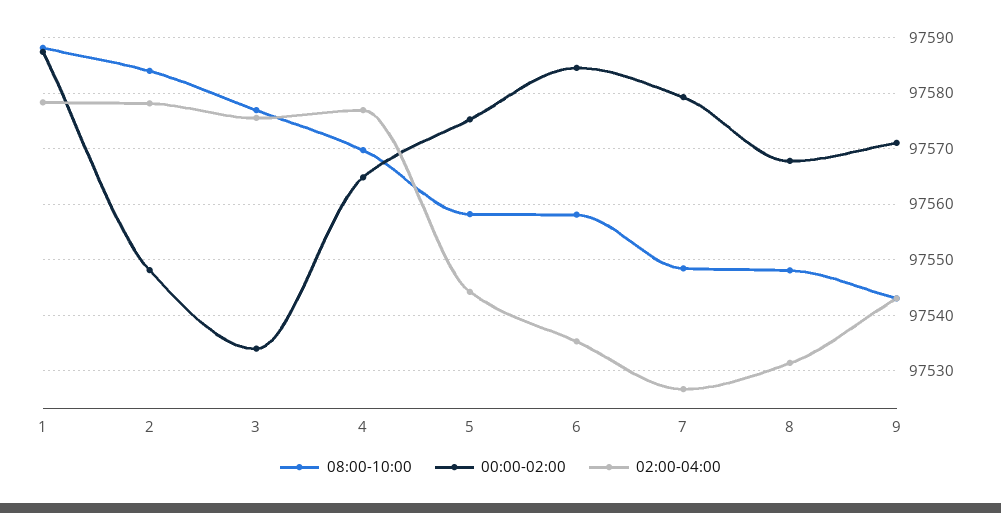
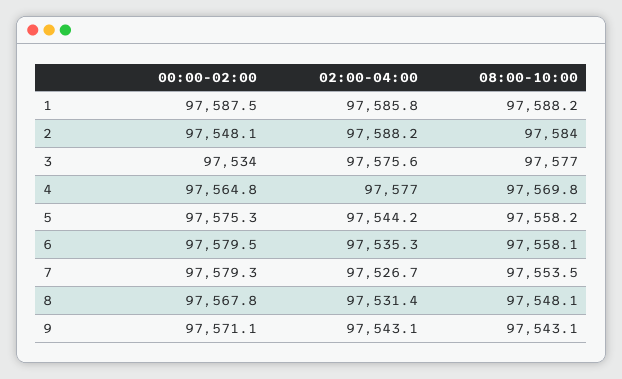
  {
    "08:00-10:00": {
      "1": 97588.2,
      "2": 97584,
      "3": 97577,
      "4": 97569.8,
      "5": 97558.2,
      "6": 97558.1,
-     "7": 97548,
+     "7": 97553.5,
      "8": 97548.1,
      "9": 97543.1
    },
    "00:00-02:00": {
      "1": 97587.5,
      "2": 97548.1,
      "3": 97534,
      "4": 97564.8,
      "5": 97575.3,
-     "6": 97584,
+     "6": 97579.5,
      "7": 97579.3,
      "8": 97567.8,
      "9": 97571.1
    },
    "02:00-04:00": {
-     "1": 97578,
+     "1": 97585.8,
-     "2": 97578,
+     "2": 97588.2,
      "3": 97575.6,
      "4": 97577,
      "5": 97544.2,
      "6": 97535.3,
      "7": 97526.7,
      "8": 97531.4,
      "9": 97543.1
    }
  }

